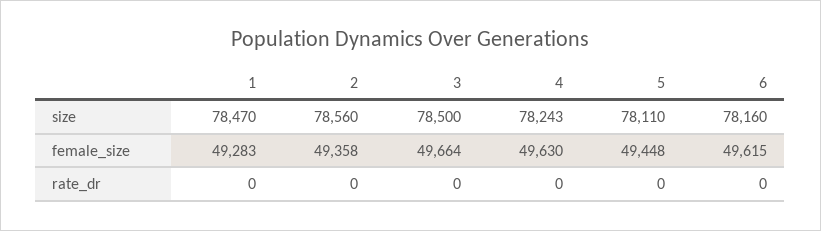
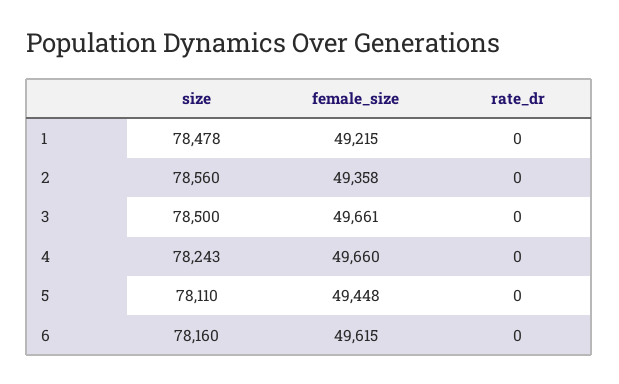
  {
    "1": {
-     "size": 78470,
+     "size": 78478,
-     "female_size": 49283,
+     "female_size": 49215,
      "rate_dr": 0
    },
    "2": {
      "size": 78560,
      "female_size": 49358,
      "rate_dr": 0
    },
    "3": {
      "size": 78500,
-     "female_size": 49664,
+     "female_size": 49661,
      "rate_dr": 0
    },
    "4": {
      "size": 78243,
-     "female_size": 49630,
+     "female_size": 49660,
      "rate_dr": 0
    },
    "5": {
      "size": 78110,
      "female_size": 49448,
      "rate_dr": 0
    },
    "6": {
      "size": 78160,
      "female_size": 49615,
      "rate_dr": 0
    }
  }

